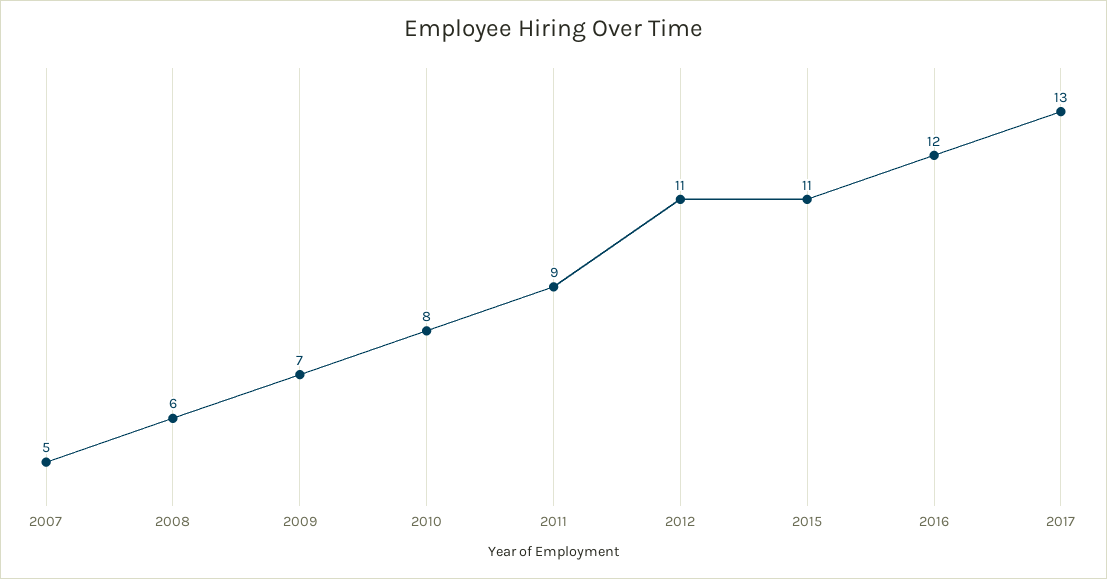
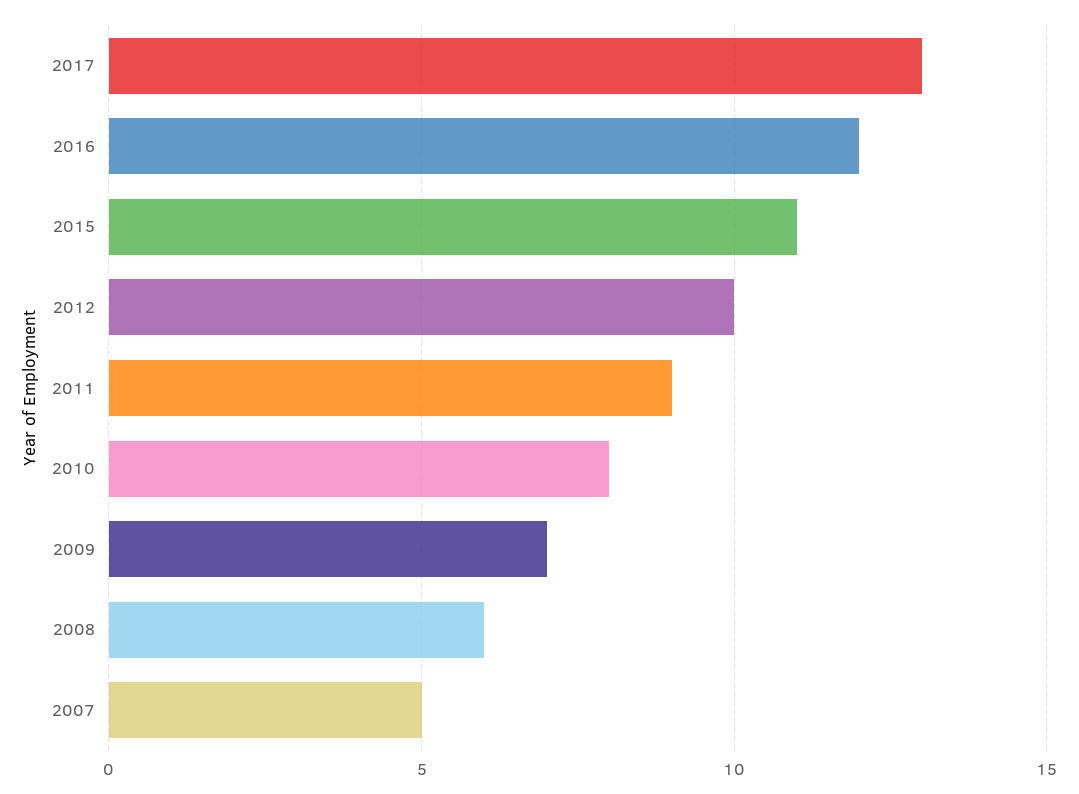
  {
    "2007": 5,
    "2008": 6,
    "2009": 7,
    "2010": 8,
    "2011": 9,
-   "2012": 11,
+   "2012": 10,
    "2015": 11,
    "2016": 12,
    "2017": 13
  }

